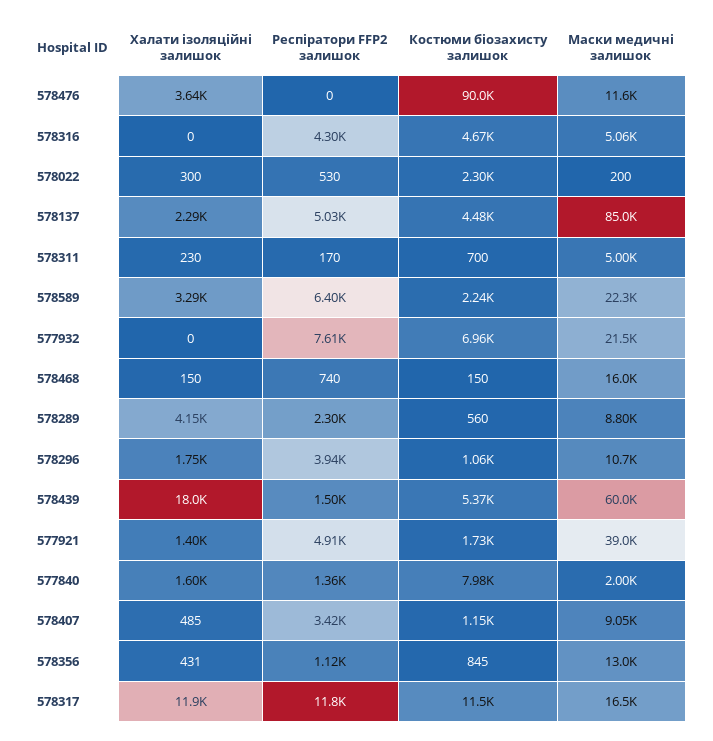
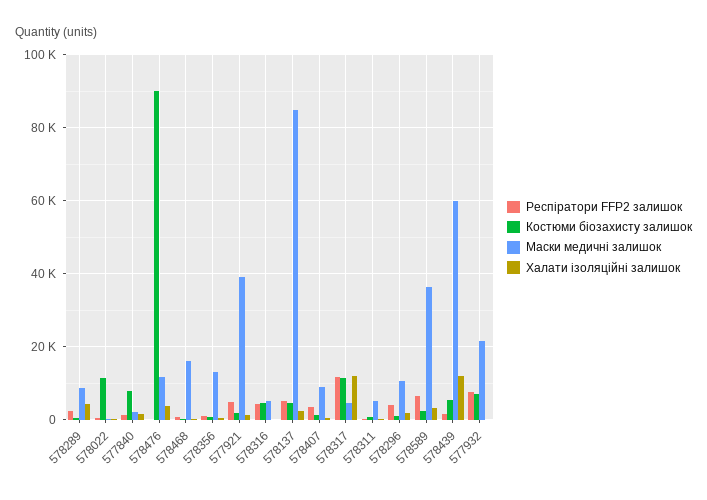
  {
    "Халати ізоляційні залишок": {
      "578476": 3640,
      "578316": 0,
      "578022": 300,
      "578137": 2290,
      "578311": 230,
      "578589": 3290,
      "577932": 0,
      "578468": 150,
      "578289": 4150,
      "578296": 1750,
-     "578439": 18000,
+     "578439": 12000,
      "577921": 1400,
      "577840": 1600,
      "578407": 485,
      "578356": 431,
      "578317": 11900
    },
    "Респіратори FFP2 залишок": {
      "578476": 0,
      "578316": 4300,
      "578022": 530,
      "578137": 5030,
      "578311": 170,
      "578589": 6400,
      "577932": 7610,
      "578468": 740,
      "578289": 2300,
      "578296": 3940,
      "578439": 1500,
      "577921": 4910,
      "577840": 1360,
      "578407": 3420,
      "578356": 1120,
      "578317": 11800
    },
    "Костюми біозахисту залишок": {
      "578476": 90000,
      "578316": 4670,
-     "578022": 2300,
+     "578022": 12000,
      "578137": 4480,
      "578311": 700,
      "578589": 2240,
      "577932": 6960,
      "578468": 150,
      "578289": 560,
      "578296": 1060,
      "578439": 5370,
      "577921": 1730,
      "577840": 7980,
      "578407": 1150,
      "578356": 845,
      "578317": 11500
    },
    "Маски медичні залишок": {
      "578476": 11600,
      "578316": 5060,
      "578022": 200,
      "578137": 85000,
      "578311": 5000,
-     "578589": 22300,
+     "578589": 36000,
      "577932": 21500,
      "578468": 16000,
      "578289": 8800,
      "578296": 10700,
      "578439": 60000,
      "577921": 39000,
      "577840": 2000,
      "578407": 9050,
      "578356": 13000,
-     "578317": 16500
+     "578317": 4000
    }
  }

